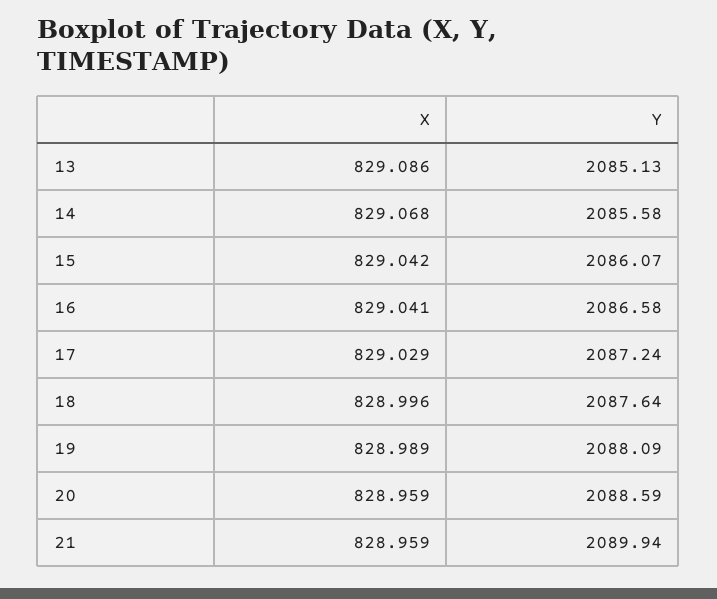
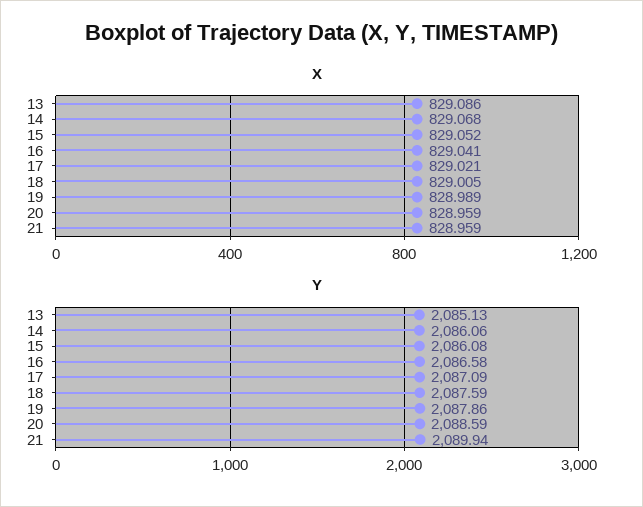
  {
    "X": {
      "13": 829.086,
      "14": 829.068,
-     "15": 829.042,
+     "15": 829.052,
      "16": 829.041,
-     "17": 829.029,
+     "17": 829.021,
-     "18": 828.996,
+     "18": 829.005,
      "19": 828.989,
      "20": 828.959,
      "21": 828.959
    },
    "Y": {
      "13": 2085.13,
-     "14": 2085.58,
+     "14": 2086.06,
-     "15": 2086.07,
+     "15": 2086.08,
      "16": 2086.58,
-     "17": 2087.24,
+     "17": 2087.09,
-     "18": 2087.64,
+     "18": 2087.59,
-     "19": 2088.09,
+     "19": 2087.86,
      "20": 2088.59,
      "21": 2089.94
    }
  }

